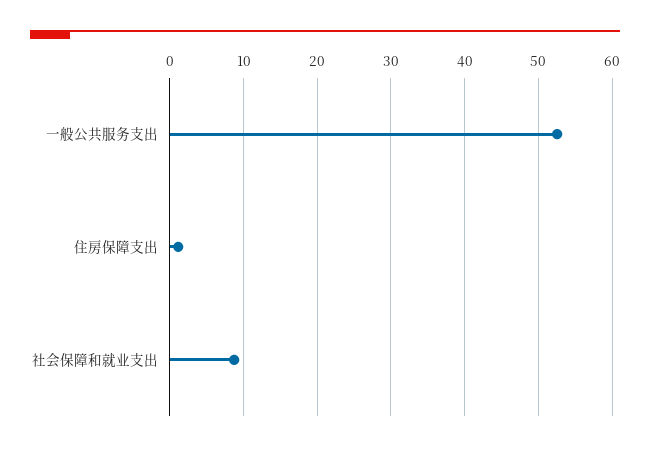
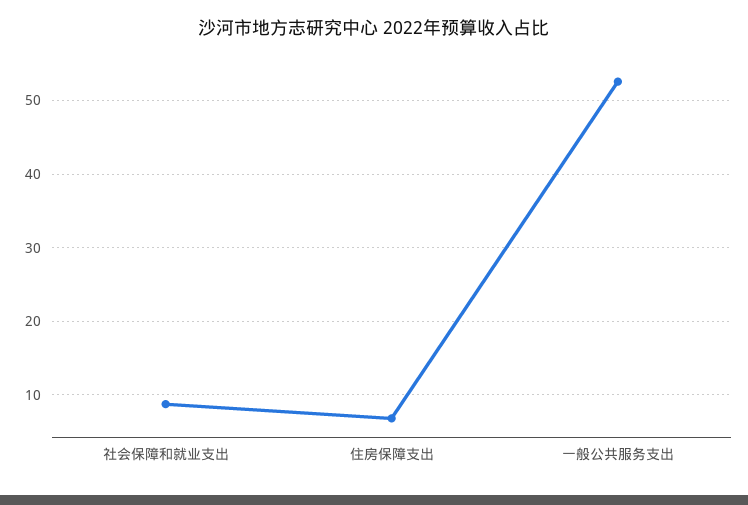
  {
    "一般公共服务支出": 53,
-   "住房保障支出": 1,
+   "住房保障支出": 7,
    "社会保障和就业支出": 9
  }

